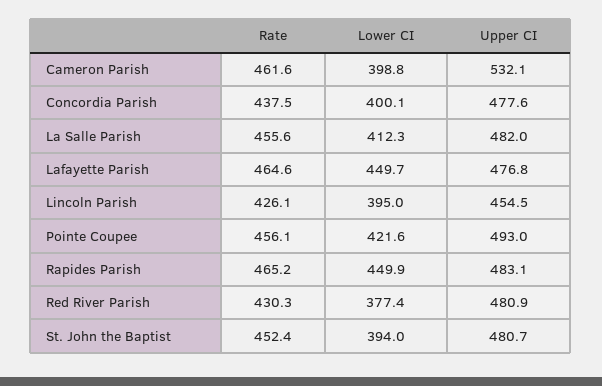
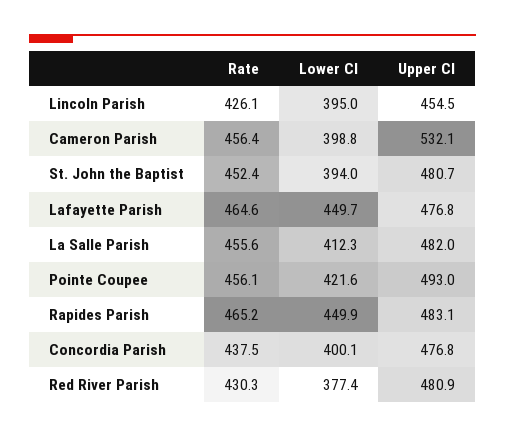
  {
    "Rate": {
-     "Cameron Parish": 461.6,
+     "Cameron Parish": 456.4,
      "Concordia Parish": 437.5,
      "La Salle Parish": 455.6,
      "Lafayette Parish": 464.6,
      "Lincoln Parish": 426.1,
      "Pointe Coupee": 456.1,
      "Rapides Parish": 465.2,
      "Red River Parish": 430.3,
      "St. John the Baptist": 452.4
    },
    "Lower CI": {
      "Cameron Parish": 398.8,
      "Concordia Parish": 400.1,
      "La Salle Parish": 412.3,
      "Lafayette Parish": 449.7,
      "Lincoln Parish": 395,
      "Pointe Coupee": 421.6,
      "Rapides Parish": 449.9,
      "Red River Parish": 377.4,
      "St. John the Baptist": 394
    },
    "Upper CI": {
      "Cameron Parish": 532.1,
-     "Concordia Parish": 477.6,
+     "Concordia Parish": 476.8,
      "La Salle Parish": 482,
      "Lafayette Parish": 476.8,
      "Lincoln Parish": 454.5,
      "Pointe Coupee": 493,
      "Rapides Parish": 483.1,
      "Red River Parish": 480.9,
      "St. John the Baptist": 480.7
    }
  }

